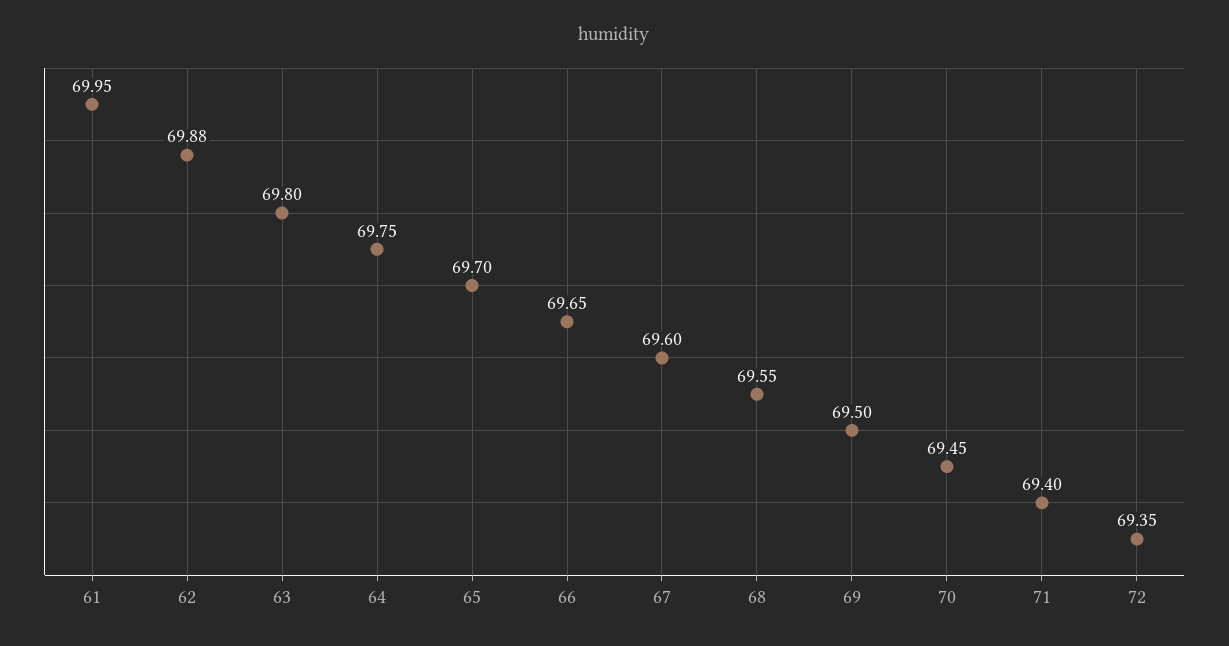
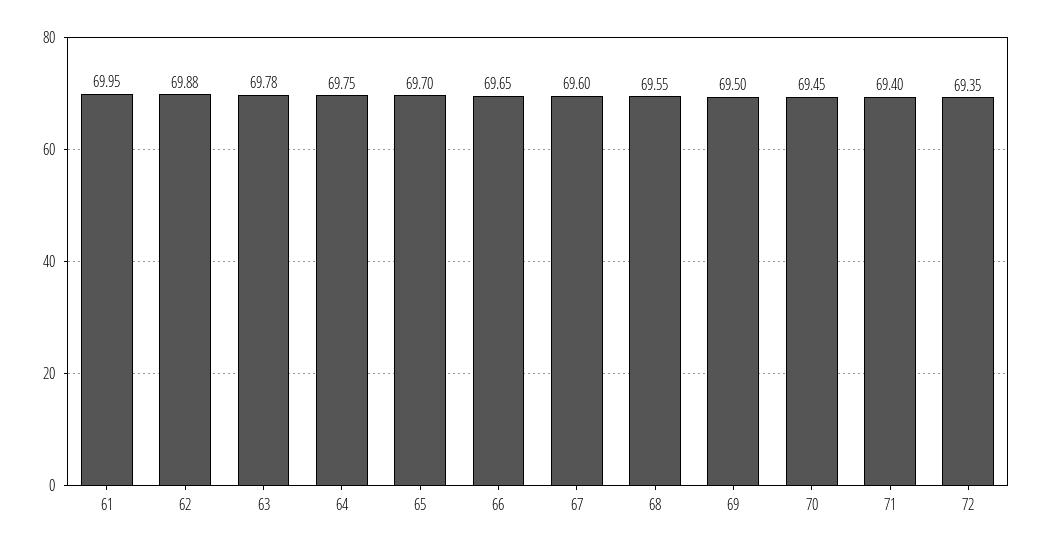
  {
    "61": 69.95,
    "62": 69.88,
-   "63": 69.8,
+   "63": 69.78,
    "64": 69.75,
    "65": 69.7,
    "66": 69.65,
    "67": 69.6,
    "68": 69.55,
    "69": 69.5,
    "70": 69.45,
    "71": 69.4,
    "72": 69.35
  }

